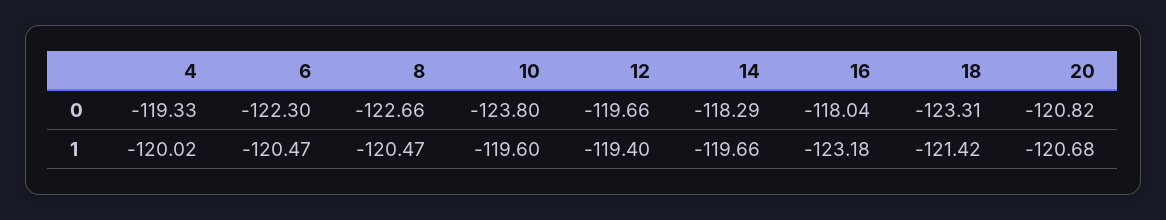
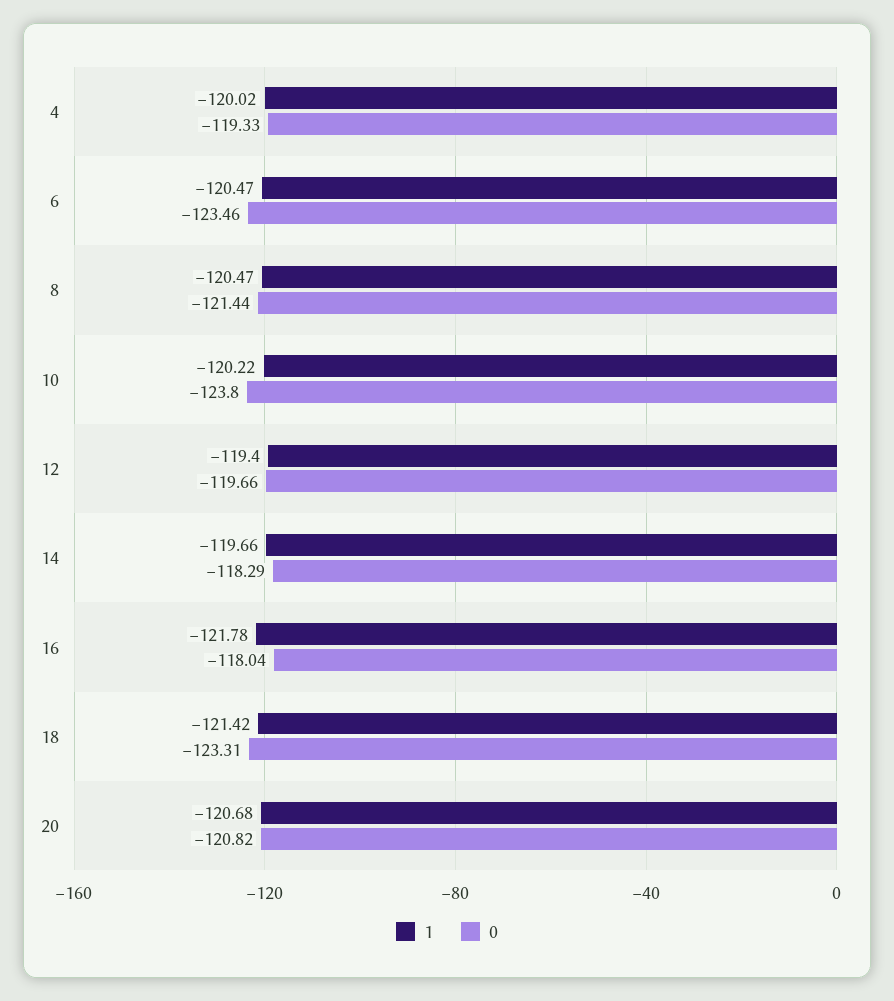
  {
    "0": {
      "4": -119.33,
-     "6": -122.3,
+     "6": -123.46,
-     "8": -122.66,
+     "8": -121.44,
      "10": -123.8,
      "12": -119.66,
      "14": -118.29,
      "16": -118.04,
      "18": -123.31,
      "20": -120.82
    },
    "1": {
      "4": -120.02,
      "6": -120.47,
      "8": -120.47,
-     "10": -119.6,
+     "10": -120.22,
      "12": -119.4,
      "14": -119.66,
-     "16": -123.18,
+     "16": -121.78,
      "18": -121.42,
      "20": -120.68
    }
  }

